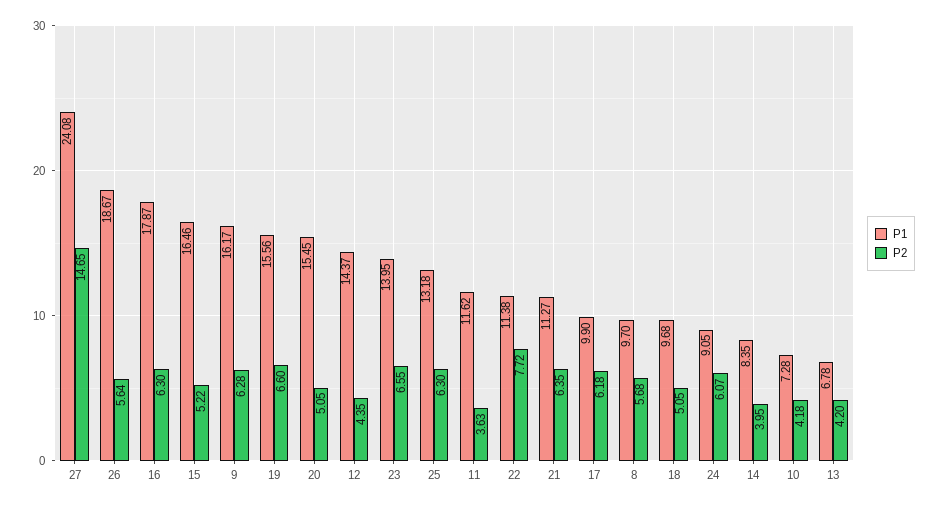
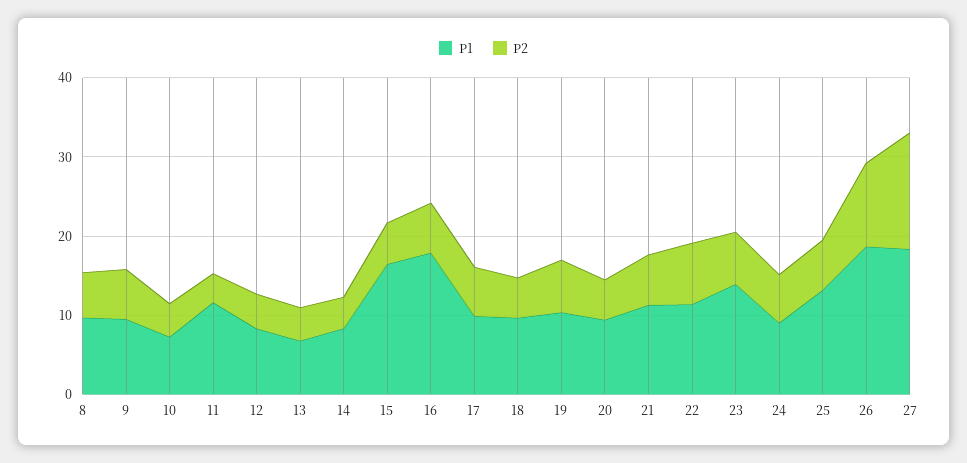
  {
    "P1": {
-     "27": 24.08,
+     "27": 18,
      "26": 18.67,
      "16": 17.87,
      "15": 16.46,
-     "9": 16.17,
+     "9": 10,
-     "19": 15.56,
+     "19": 10,
-     "20": 15.45,
+     "20": 10,
-     "12": 14.37,
+     "12": 8,
      "23": 13.95,
      "25": 13.18,
      "11": 11.62,
      "22": 11.38,
      "21": 11.27,
      "17": 9.9,
      "8": 9.7,
      "18": 9.68,
      "24": 9.05,
      "14": 8.35,
      "10": 7.28,
      "13": 6.78
    },
    "P2": {
      "27": 14.65,
-     "26": 5.64,
+     "26": 10,
      "16": 6.3,
      "15": 5.22,
      "9": 6.28,
      "19": 6.6,
      "20": 5.05,
      "12": 4.35,
      "23": 6.55,
      "25": 6.3,
      "11": 3.63,
      "22": 7.72,
      "21": 6.35,
      "17": 6.18,
      "8": 5.68,
      "18": 5.05,
      "24": 6.07,
      "14": 3.95,
      "10": 4.18,
      "13": 4.2
    }
  }

